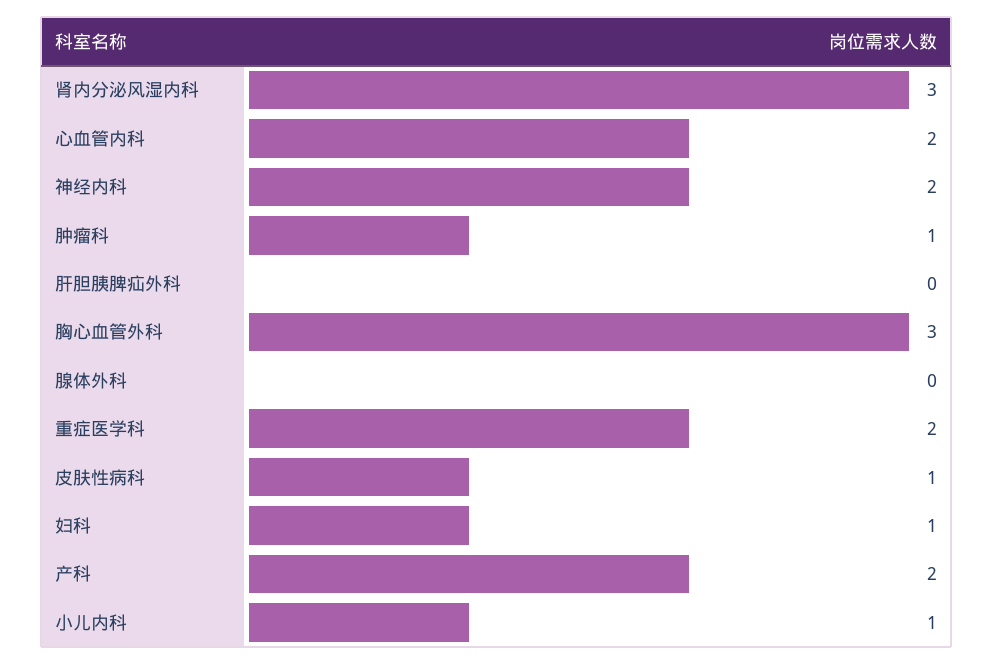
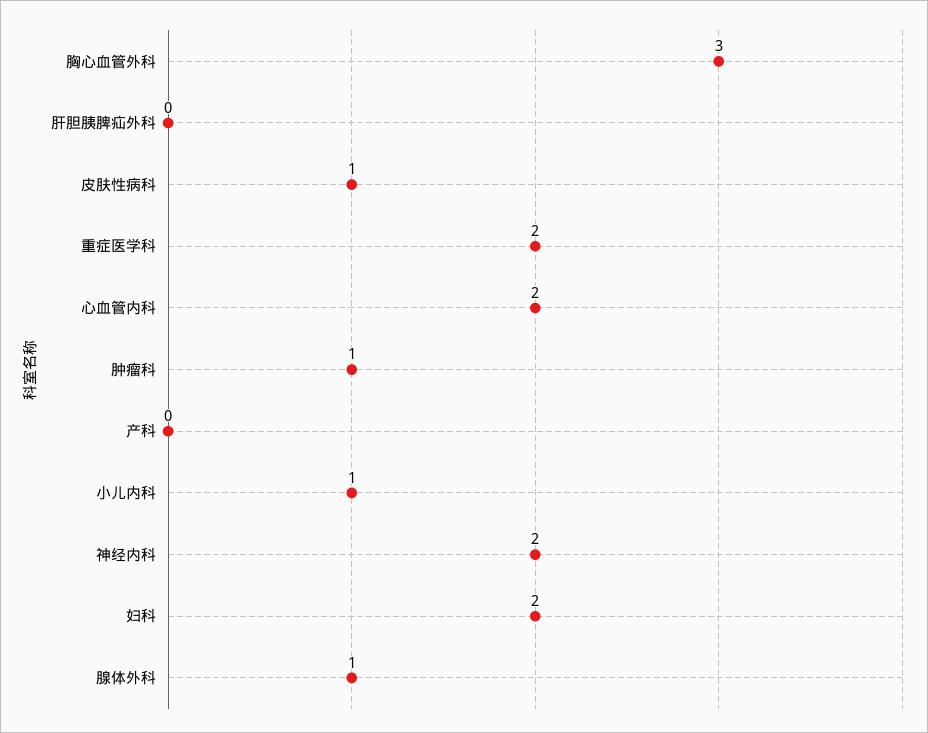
  {
-   "肾内分泌风湿内科": 3,
    "心血管内科": 2,
    "神经内科": 2,
    "肿瘤科": 1,
    "肝胆胰脾疝外科": 0,
    "胸心血管外科": 3,
-   "腺体外科": 0,
+   "腺体外科": 1,
    "重症医学科": 2,
    "皮肤性病科": 1,
-   "妇科": 1,
+   "妇科": 2,
-   "产科": 2,
+   "产科": 0,
    "小儿内科": 1
  }

